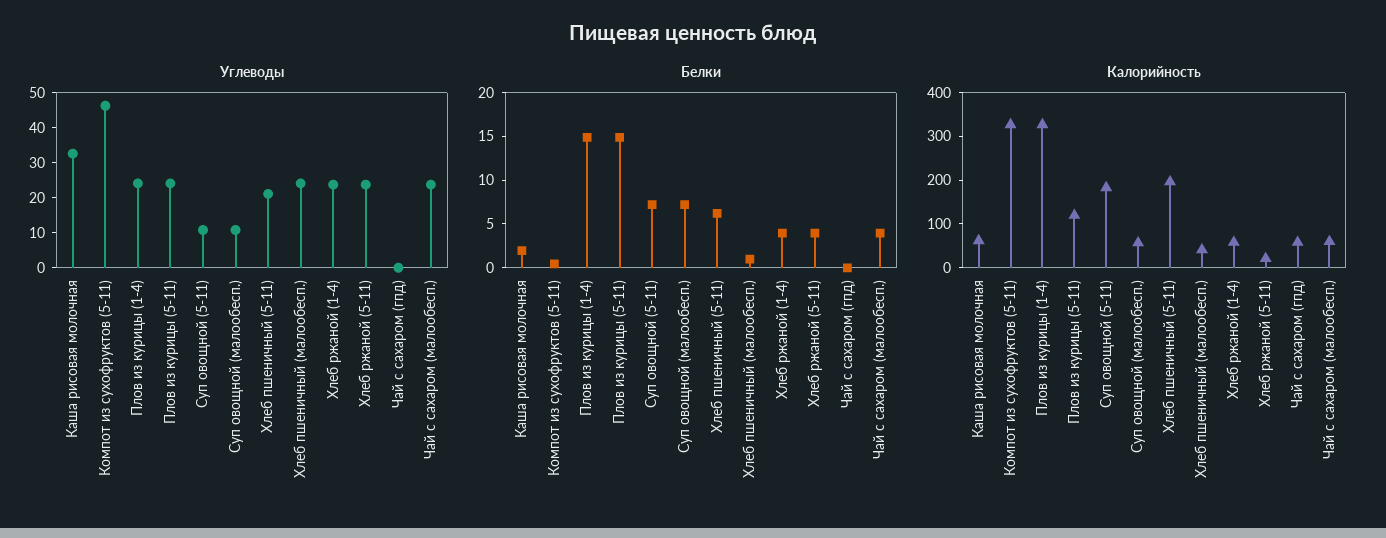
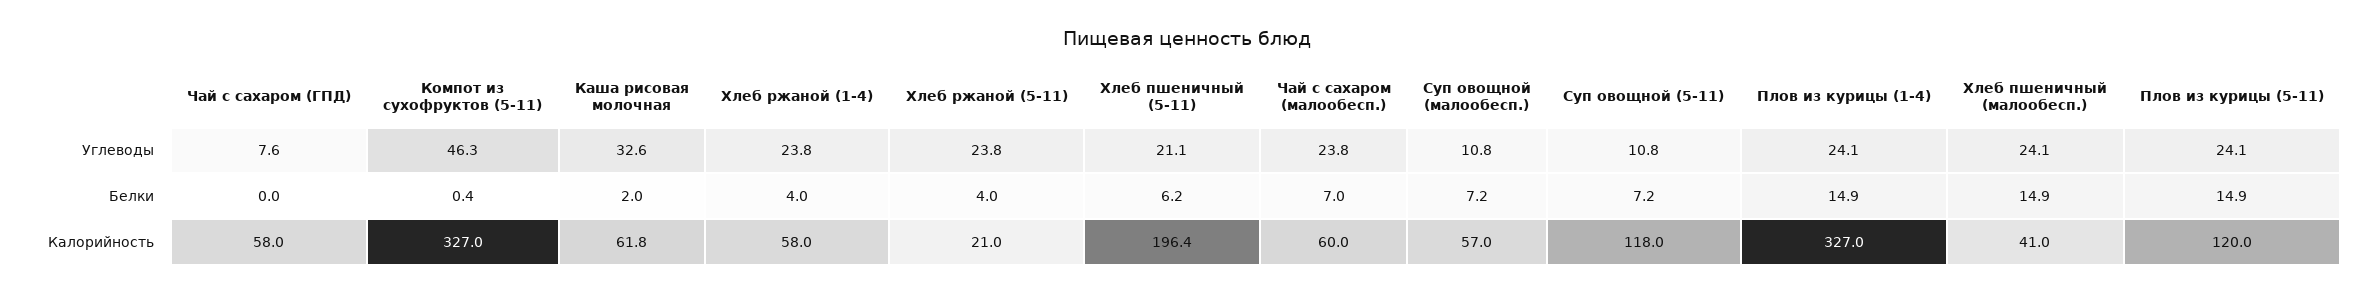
  {
    "Углеводы": {
      "Каша рисовая молочная": 32.6,
      "Компот из сухофруктов (5-11)": 46.3,
      "Плов из курицы (1-4)": 24.1,
      "Плов из курицы (5-11)": 24.1,
      "Суп овощной (5-11)": 10.8,
      "Суп овощной (малообесп.)": 10.8,
      "Хлеб пшеничный (5-11)": 21.1,
      "Хлеб пшеничный (малообесп.)": 24.1,
      "Хлеб ржаной (1-4)": 23.8,
      "Хлеб ржаной (5-11)": 23.8,
-     "Чай с сахаром (гпд)": 0,
+     "Чай с сахаром (гпд)": 7.6,
      "Чай с сахаром (малообесп.)": 23.8
    },
    "Белки": {
      "Каша рисовая молочная": 2,
      "Компот из сухофруктов (5-11)": 0.4,
      "Плов из курицы (1-4)": 14.9,
      "Плов из курицы (5-11)": 14.9,
      "Суп овощной (5-11)": 7.2,
      "Суп овощной (малообесп.)": 7.2,
      "Хлеб пшеничный (5-11)": 6.2,
-     "Хлеб пшеничный (малообесп.)": 1,
+     "Хлеб пшеничный (малообесп.)": 14.9,
      "Хлеб ржаной (1-4)": 4,
      "Хлеб ржаной (5-11)": 4,
      "Чай с сахаром (гпд)": 0,
-     "Чай с сахаром (малообесп.)": 4
+     "Чай с сахаром (малообесп.)": 7
    },
    "Калорийность": {
      "Каша рисовая молочная": 61.8,
      "Компот из сухофруктов (5-11)": 327,
      "Плов из курицы (1-4)": 327,
      "Плов из курицы (5-11)": 120,
-     "Суп овощной (5-11)": 180,
+     "Суп овощной (5-11)": 118,
      "Суп овощной (малообесп.)": 57,
      "Хлеб пшеничный (5-11)": 196.4,
      "Хлеб пшеничный (малообесп.)": 41,
      "Хлеб ржаной (1-4)": 58,
      "Хлеб ржаной (5-11)": 21,
      "Чай с сахаром (гпд)": 58,
      "Чай с сахаром (малообесп.)": 60
    }
  }

